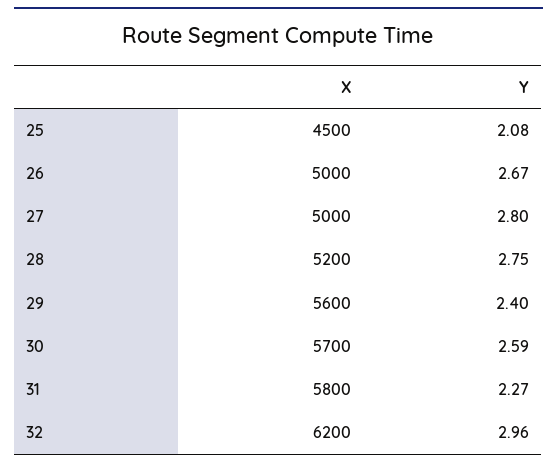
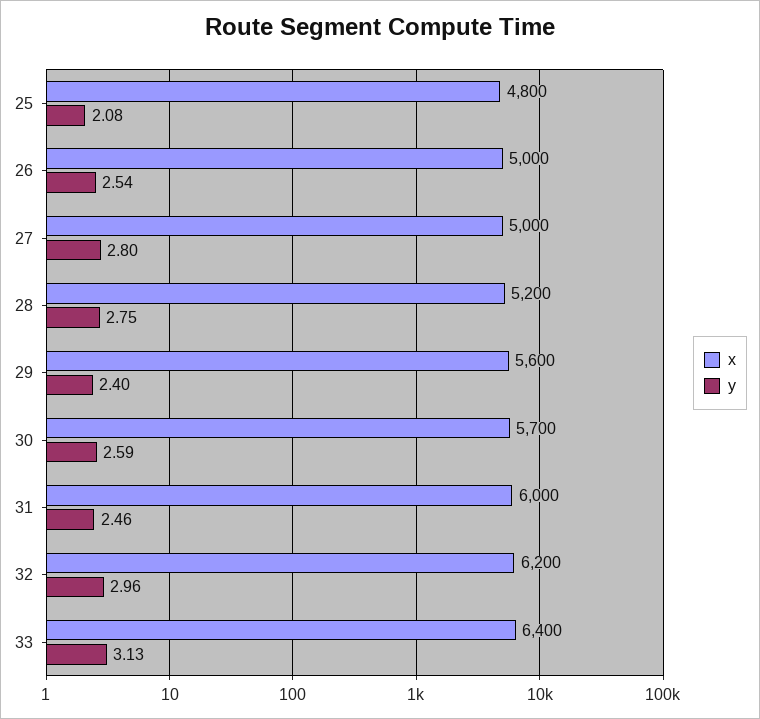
  {
    "X": {
-     "25": 4500,
+     "25": 4800,
      "26": 5000,
      "27": 5000,
      "28": 5200,
      "29": 5600,
      "30": 5700,
-     "31": 5800,
+     "31": 6000,
-     "32": 6200
+     "32": 6200,
+     "33": 6400
    },
    "Y": {
      "25": 2.08,
-     "26": 2.67,
+     "26": 2.54,
      "27": 2.8,
      "28": 2.75,
      "29": 2.4,
      "30": 2.59,
-     "31": 2.27,
+     "31": 2.46,
-     "32": 2.96
+     "32": 2.96,
+     "33": 3.13
    }
  }

